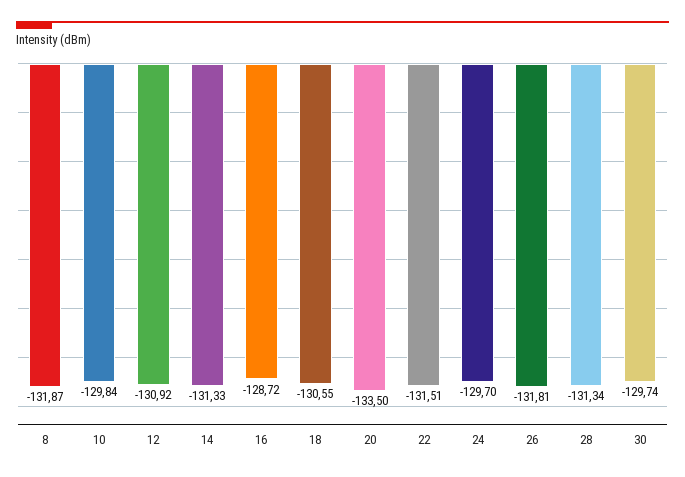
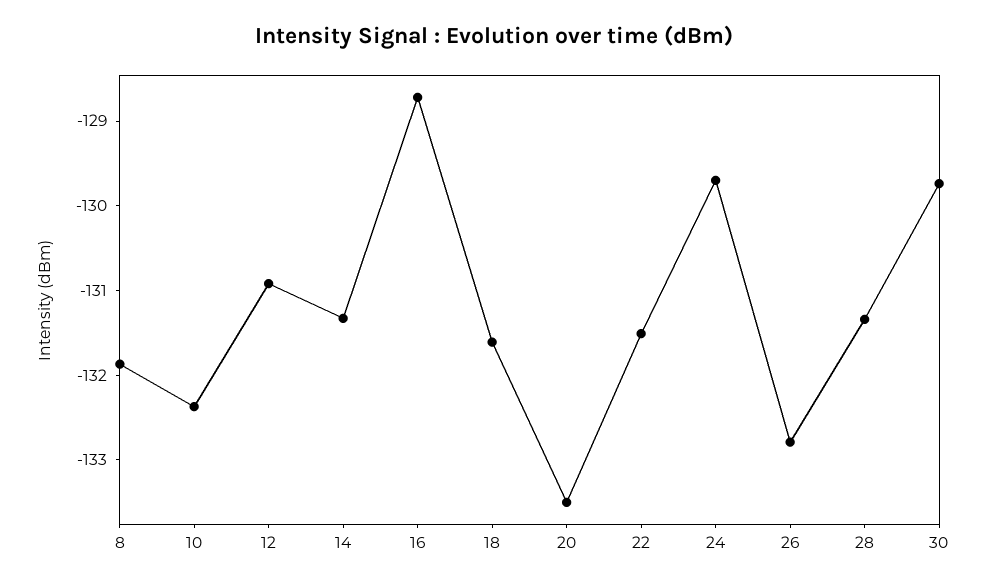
  {
    "8": -131.87,
-   "10": -129.84,
+   "10": -132.4,
    "12": -130.92,
    "14": -131.33,
    "16": -128.72,
-   "18": -130.55,
+   "18": -131.6,
    "20": -133.5,
    "22": -131.51,
    "24": -129.7,
-   "26": -131.81,
+   "26": -132.8,
    "28": -131.34,
    "30": -129.74
  }

